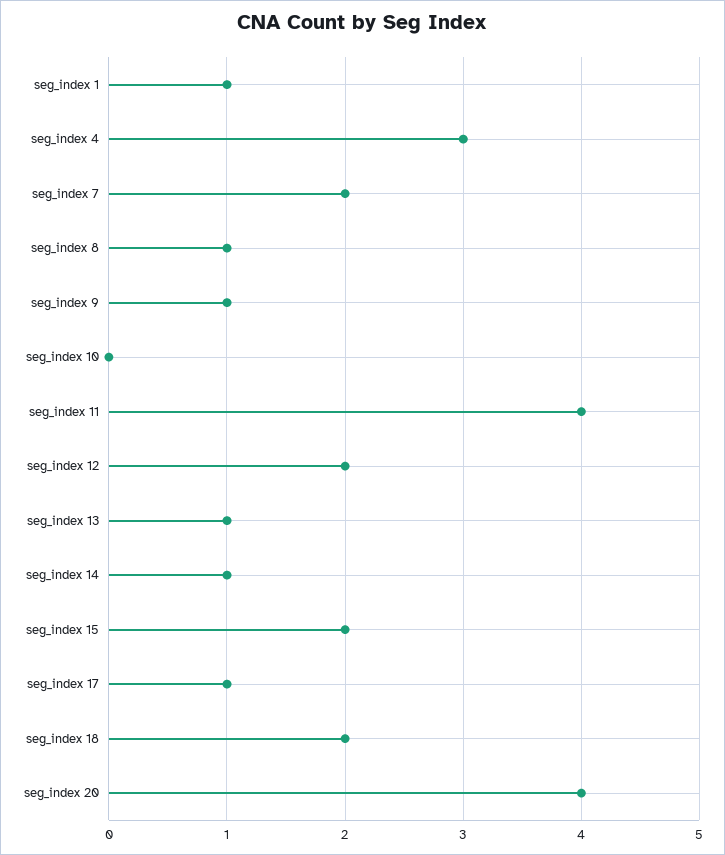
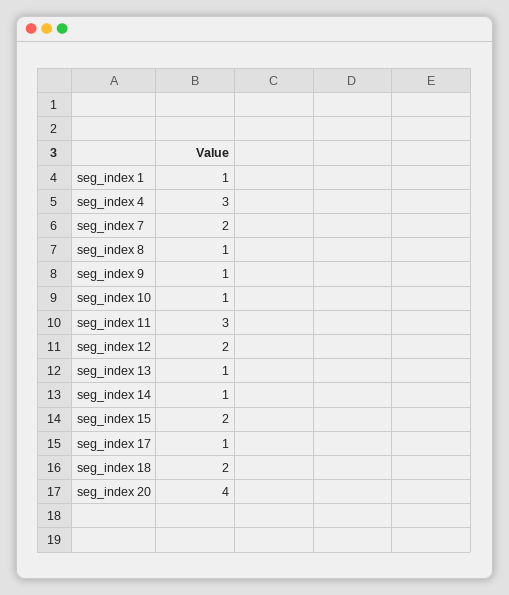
  {
    "seg_index 1": 1,
    "seg_index 4": 3,
    "seg_index 7": 2,
    "seg_index 8": 1,
    "seg_index 9": 1,
-   "seg_index 10": 0,
+   "seg_index 10": 1,
-   "seg_index 11": 4,
+   "seg_index 11": 3,
    "seg_index 12": 2,
    "seg_index 13": 1,
    "seg_index 14": 1,
    "seg_index 15": 2,
    "seg_index 17": 1,
    "seg_index 18": 2,
    "seg_index 20": 4
  }

